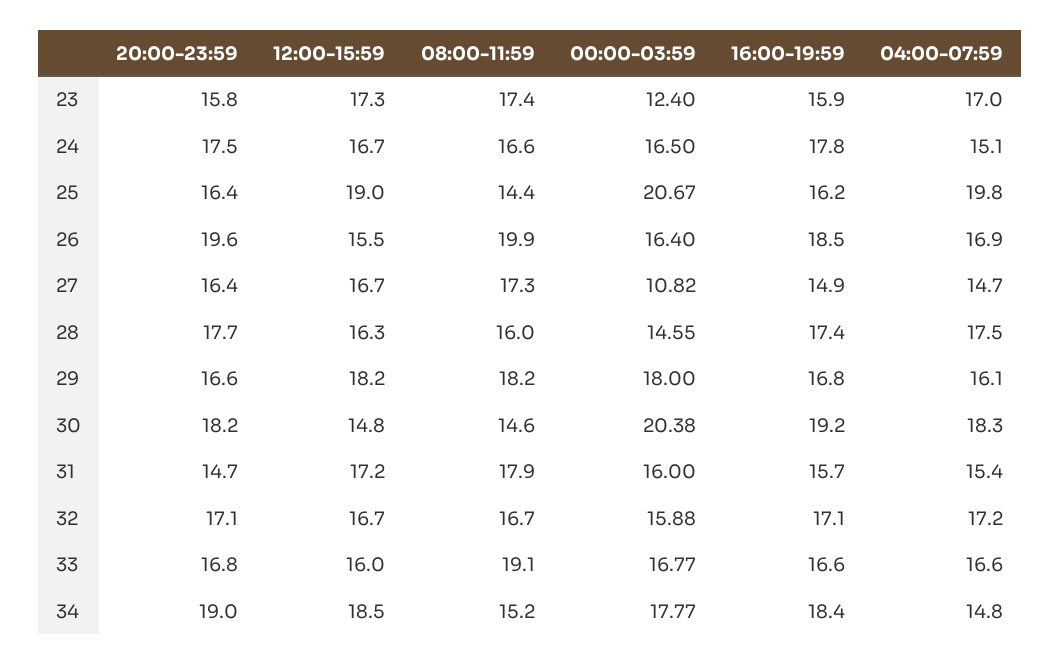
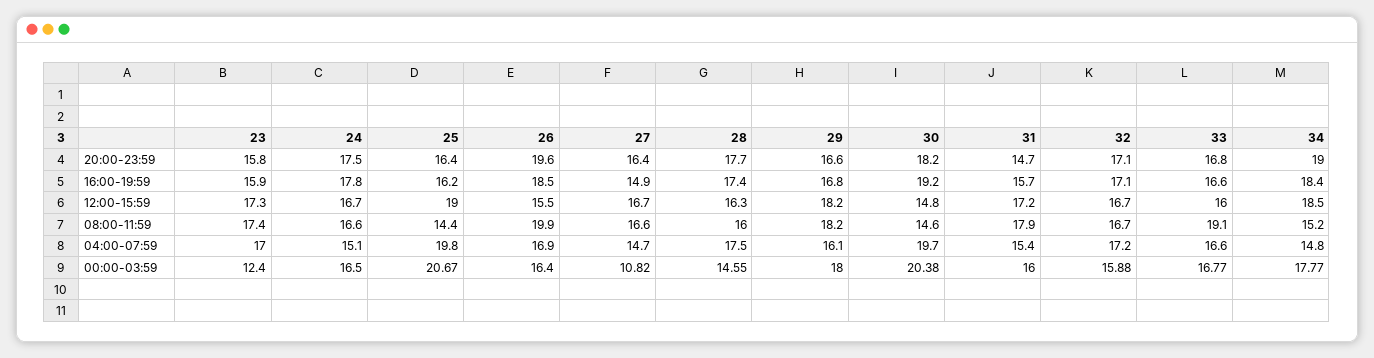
  {
    "20:00-23:59": {
      "23": 15.8,
      "24": 17.5,
      "25": 16.4,
      "26": 19.6,
      "27": 16.4,
      "28": 17.7,
      "29": 16.6,
      "30": 18.2,
      "31": 14.7,
      "32": 17.1,
      "33": 16.8,
      "34": 19
    },
    "12:00-15:59": {
      "23": 17.3,
      "24": 16.7,
      "25": 19,
      "26": 15.5,
      "27": 16.7,
      "28": 16.3,
      "29": 18.2,
      "30": 14.8,
      "31": 17.2,
      "32": 16.7,
      "33": 16,
      "34": 18.5
    },
    "08:00-11:59": {
      "23": 17.4,
      "24": 16.6,
      "25": 14.4,
      "26": 19.9,
-     "27": 17.3,
+     "27": 16.6,
      "28": 16,
      "29": 18.2,
      "30": 14.6,
      "31": 17.9,
      "32": 16.7,
      "33": 19.1,
      "34": 15.2
    },
    "00:00-03:59": {
      "23": 12.4,
      "24": 16.5,
      "25": 20.67,
      "26": 16.4,
      "27": 10.82,
      "28": 14.55,
      "29": 18,
      "30": 20.38,
      "31": 16,
      "32": 15.88,
      "33": 16.77,
      "34": 17.77
    },
    "16:00-19:59": {
      "23": 15.9,
      "24": 17.8,
      "25": 16.2,
      "26": 18.5,
      "27": 14.9,
      "28": 17.4,
      "29": 16.8,
      "30": 19.2,
      "31": 15.7,
      "32": 17.1,
      "33": 16.6,
      "34": 18.4
    },
    "04:00-07:59": {
      "23": 17,
      "24": 15.1,
      "25": 19.8,
      "26": 16.9,
      "27": 14.7,
      "28": 17.5,
      "29": 16.1,
-     "30": 18.3,
+     "30": 19.7,
      "31": 15.4,
      "32": 17.2,
      "33": 16.6,
      "34": 14.8
    }
  }

